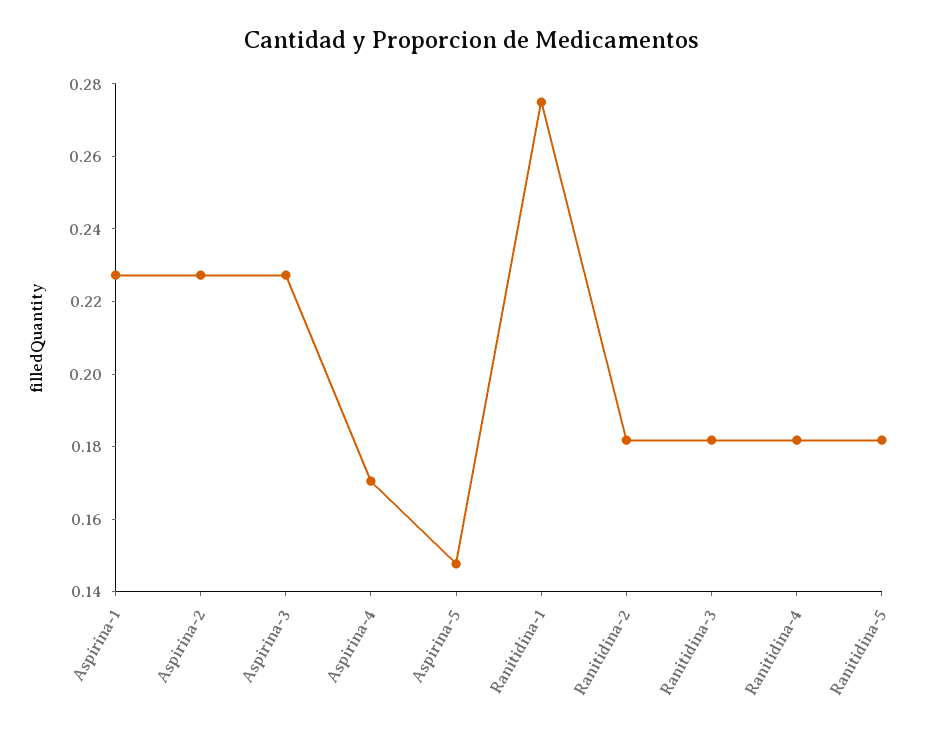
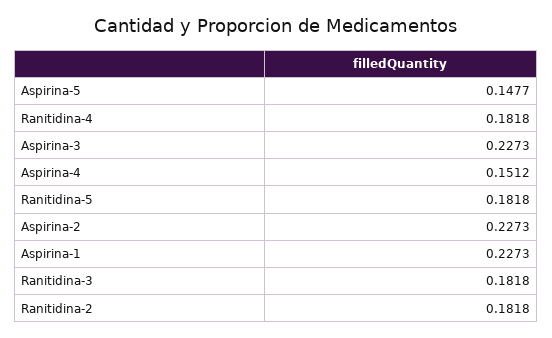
  {
    "Aspirina-1": 0.2273,
    "Aspirina-2": 0.2273,
    "Aspirina-3": 0.2273,
-   "Aspirina-4": 0.17,
+   "Aspirina-4": 0.1512,
    "Aspirina-5": 0.1477,
-   "Ranitidina-1": 0.275,
    "Ranitidina-2": 0.1818,
    "Ranitidina-3": 0.1818,
    "Ranitidina-4": 0.1818,
    "Ranitidina-5": 0.1818
  }

